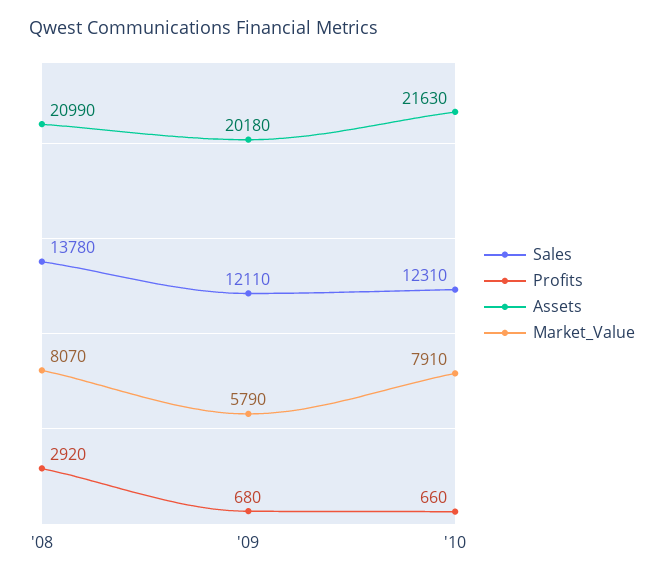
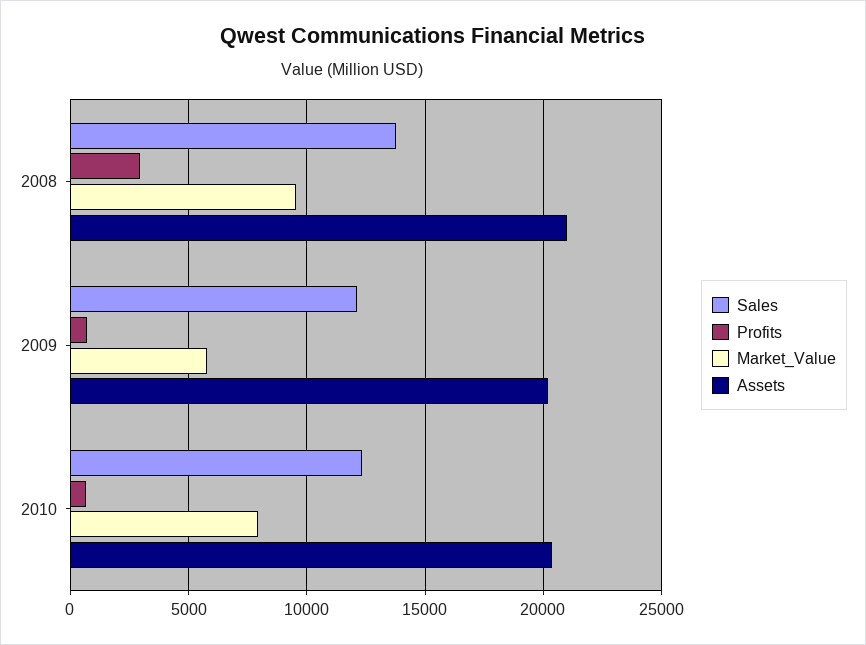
  {
    "Sales": {
      "'08": 13780,
      "'09": 12110,
      "'10": 12310
    },
    "Profits": {
      "'08": 2920,
      "'09": 680,
      "'10": 660
    },
    "Assets": {
      "'08": 20990,
      "'09": 20180,
-     "'10": 21630
+     "'10": 20500
    },
    "Market_Value": {
-     "'08": 8070,
+     "'08": 9500,
      "'09": 5790,
      "'10": 7910
    }
  }

